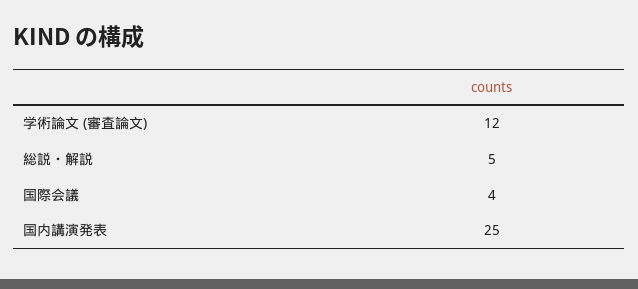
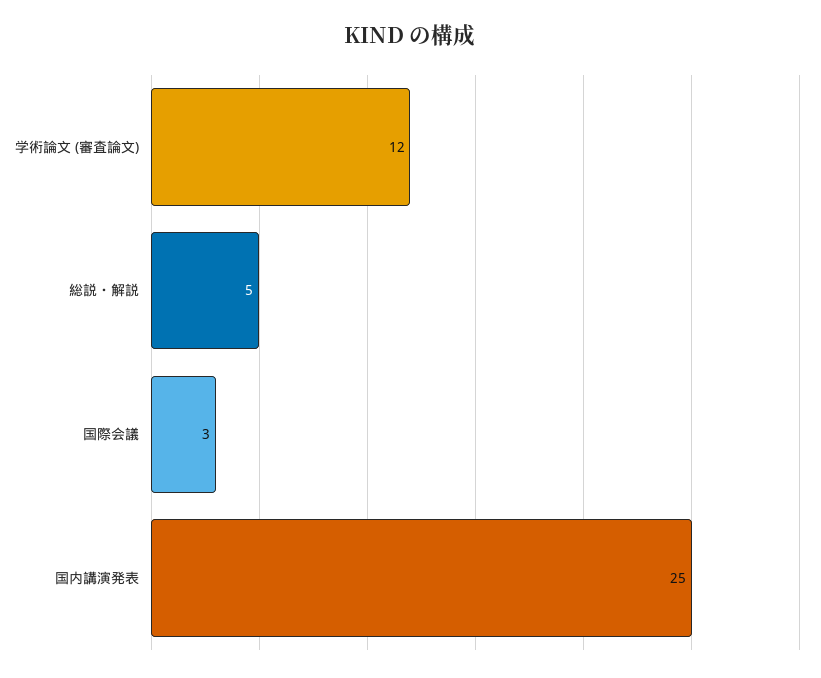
  {
    "学術論文 (審査論文)": 12,
    "総説・解説": 5,
-   "国際会議": 4,
+   "国際会議": 3,
    "国内講演発表": 25
  }

